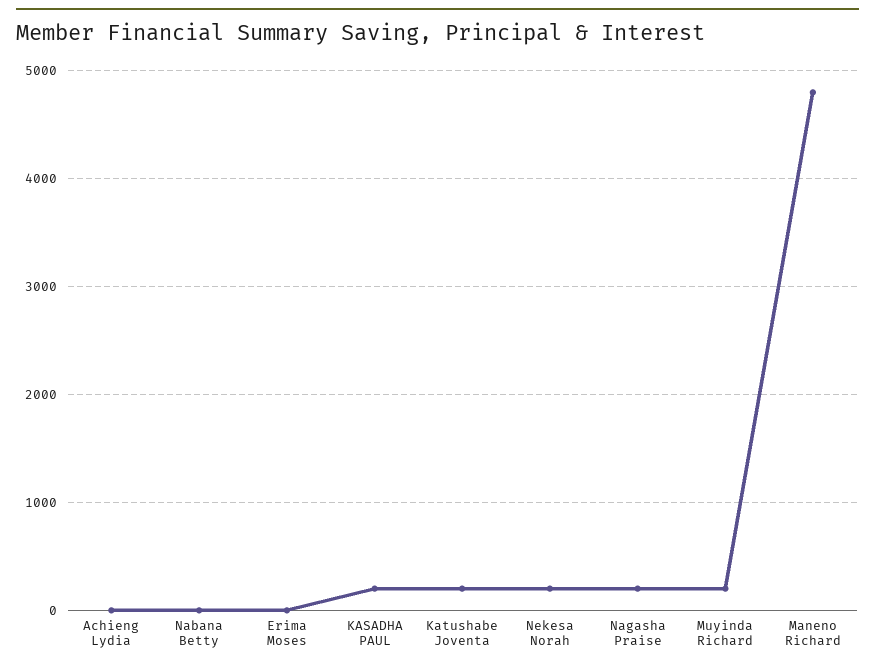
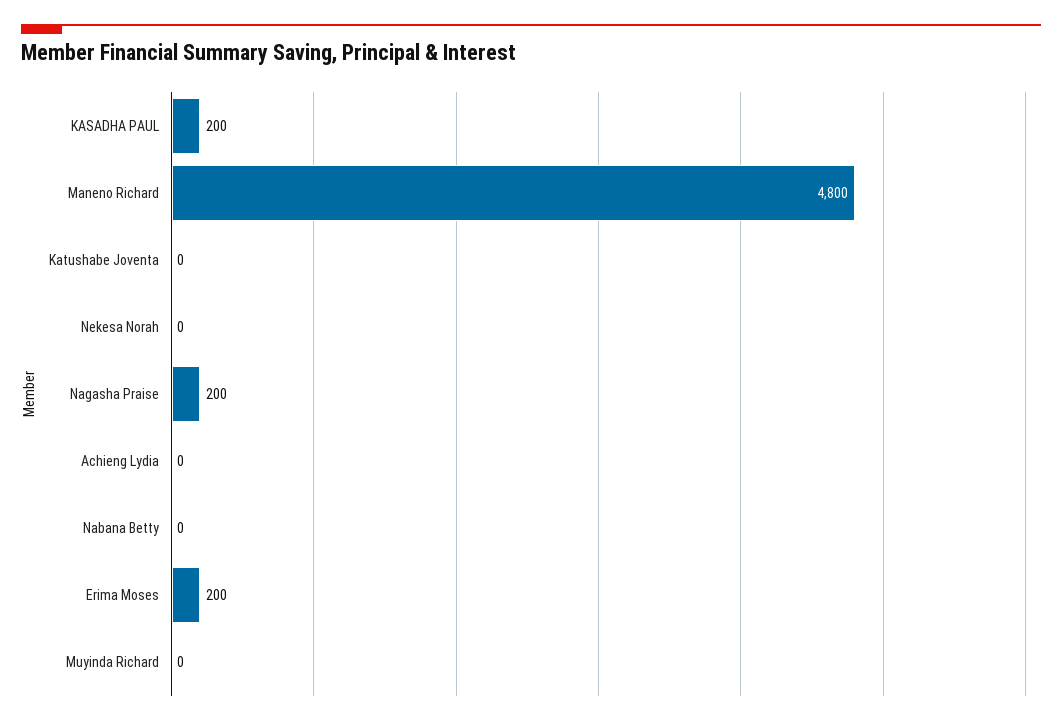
  {
    "Achieng Lydia": 0,
    "Nabana Betty": 0,
-   "Erima Moses": 0,
+   "Erima Moses": 200,
    "KASADHA PAUL": 200,
-   "Katushabe Joventa": 200,
+   "Katushabe Joventa": 0,
-   "Nekesa Norah": 200,
+   "Nekesa Norah": 0,
    "Nagasha Praise": 200,
-   "Muyinda Richard": 200,
+   "Muyinda Richard": 0,
    "Maneno Richard": 4800
  }

